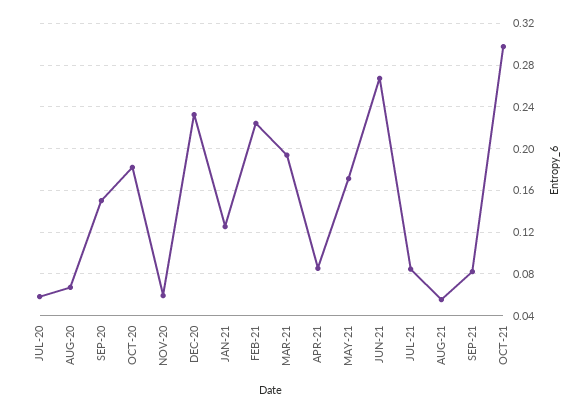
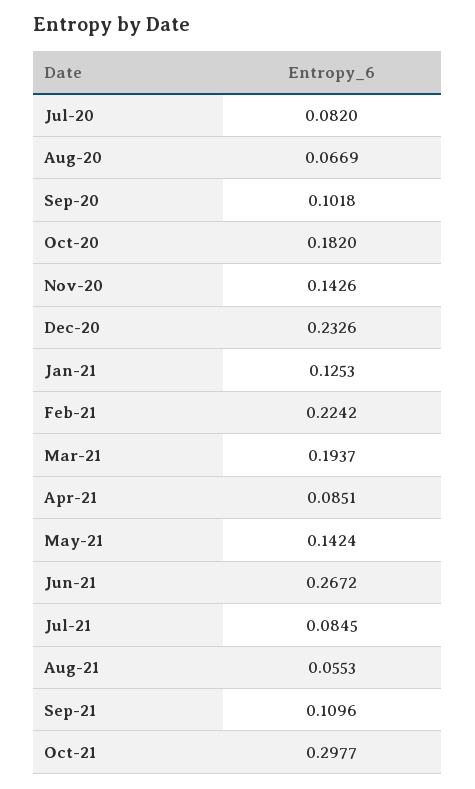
  {
-   "JUL-20": 0.06,
+   "JUL-20": 0.082,
    "AUG-20": 0.0669,
-   "SEP-20": 0.15,
+   "SEP-20": 0.1018,
    "OCT-20": 0.182,
-   "NOV-20": 0.06,
+   "NOV-20": 0.1426,
    "DEC-20": 0.2326,
    "JAN-21": 0.1253,
    "FEB-21": 0.2242,
    "MAR-21": 0.1937,
    "APR-21": 0.0851,
-   "MAY-21": 0.17,
+   "MAY-21": 0.1424,
    "JUN-21": 0.2672,
    "JUL-21": 0.0845,
    "AUG-21": 0.0553,
-   "SEP-21": 0.08,
+   "SEP-21": 0.1096,
    "OCT-21": 0.2977
  }

